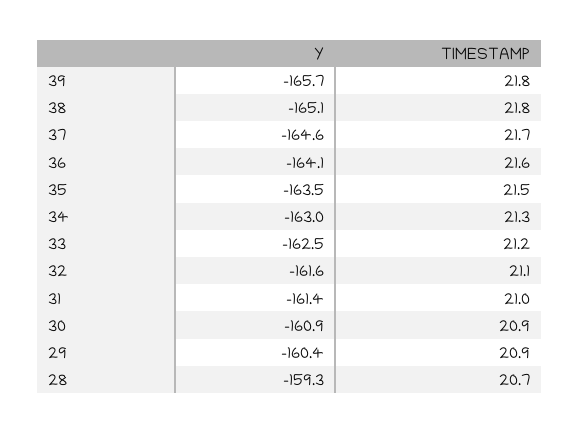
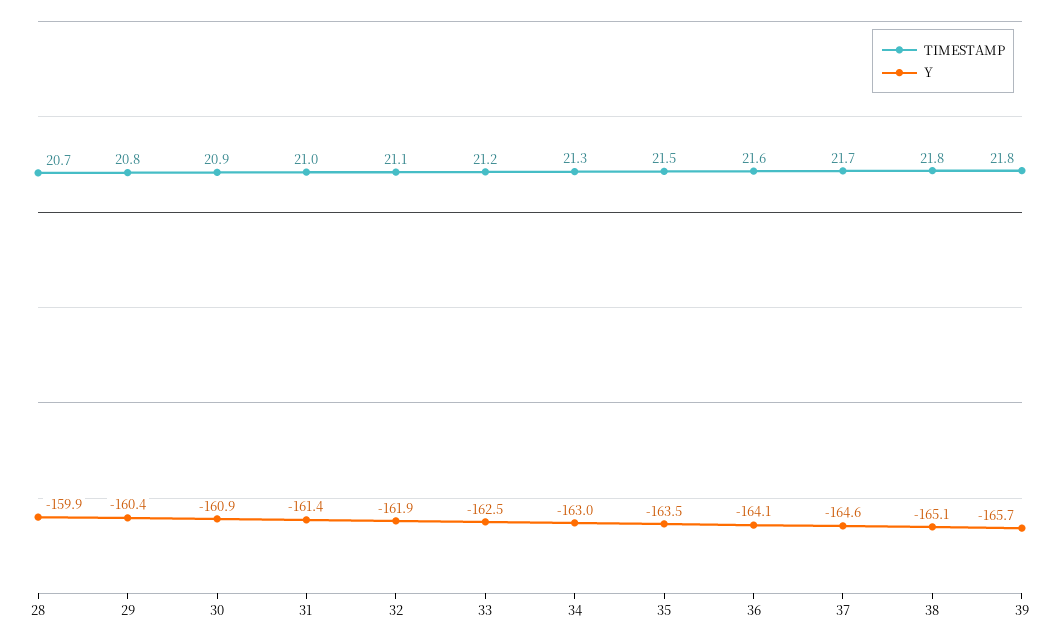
  {
    "Y": {
      "39": -165.7,
      "38": -165.1,
      "37": -164.6,
      "36": -164.1,
      "35": -163.5,
      "34": -163,
      "33": -162.5,
-     "32": -161.6,
+     "32": -161.9,
      "31": -161.4,
      "30": -160.9,
      "29": -160.4,
-     "28": -159.3
+     "28": -159.9
    },
    "TIMESTAMP": {
      "39": 21.8,
      "38": 21.8,
      "37": 21.7,
      "36": 21.6,
      "35": 21.5,
      "34": 21.3,
      "33": 21.2,
      "32": 21.1,
      "31": 21,
      "30": 20.9,
-     "29": 20.9,
+     "29": 20.8,
      "28": 20.7
    }
  }

